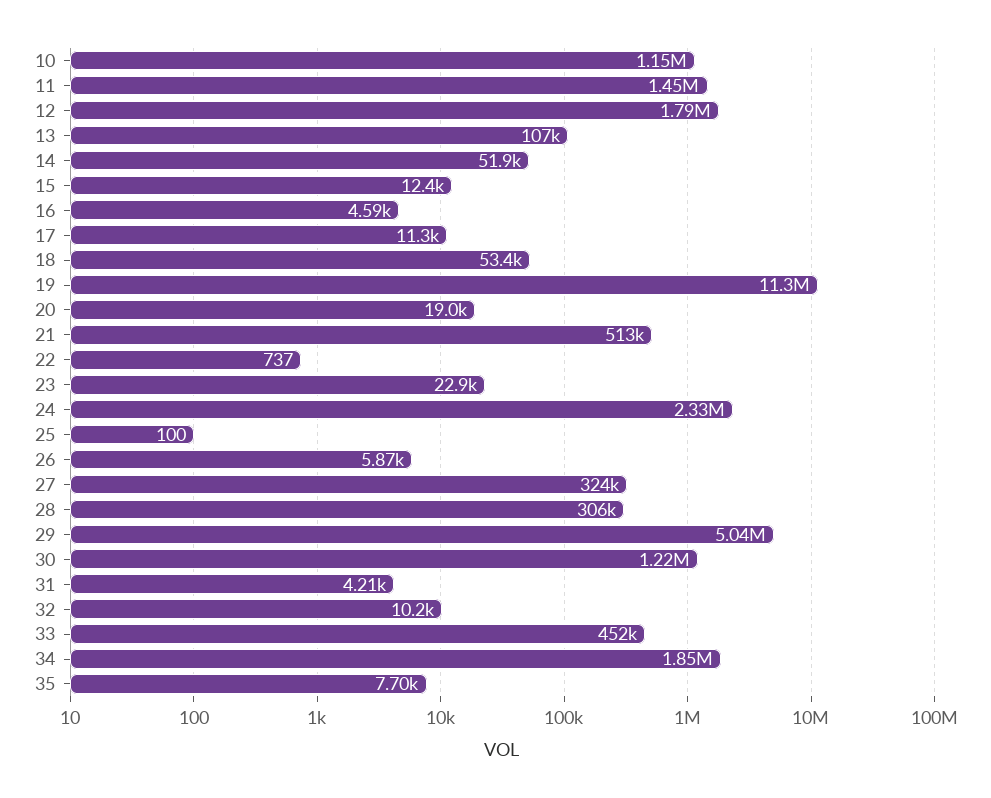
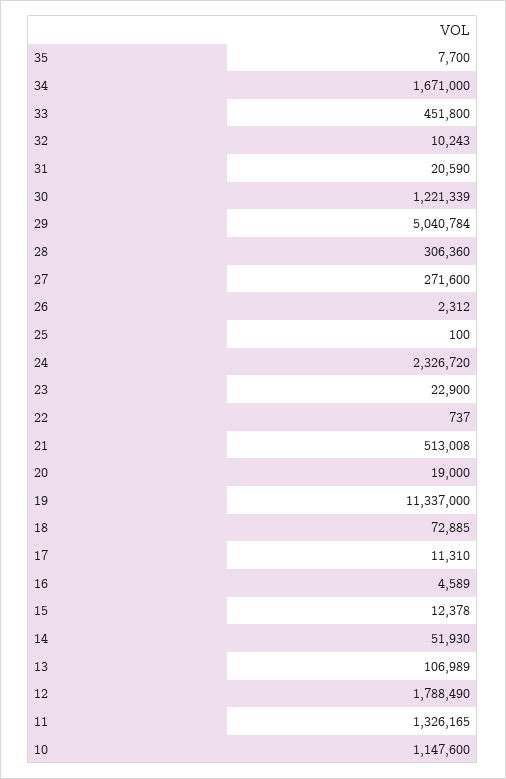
  {
    "10": 1147600,
-   "11": 1450000,
+   "11": 1326165,
    "12": 1788490,
    "13": 106989,
    "14": 51930,
    "15": 12378,
    "16": 4589,
    "17": 11310,
-   "18": 53400,
+   "18": 72885,
    "19": 11337000,
    "20": 19000,
    "21": 513008,
    "22": 737,
    "23": 22900,
    "24": 2326720,
    "25": 100,
-   "26": 5870,
+   "26": 2312,
-   "27": 324000,
+   "27": 271600,
    "28": 306360,
    "29": 5040784,
    "30": 1221339,
-   "31": 4210,
+   "31": 20590,
    "32": 10243,
    "33": 451800,
-   "34": 1850000,
+   "34": 1671000,
    "35": 7700
  }

